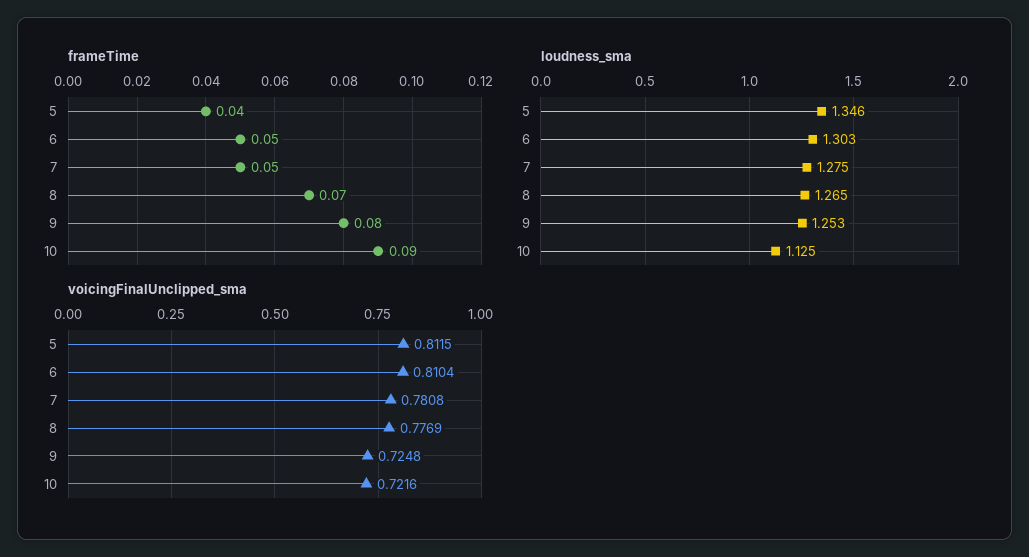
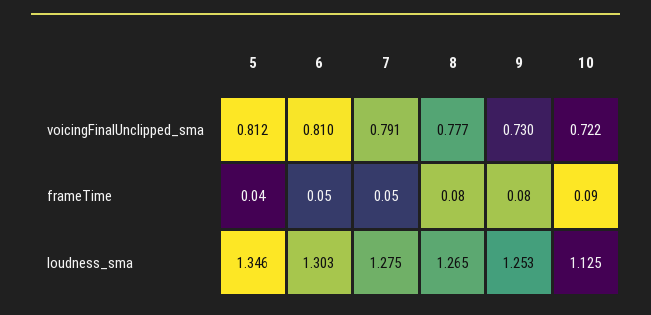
  {
    "frameTime": {
      "5": 0.04,
      "6": 0.05,
      "7": 0.05,
-     "8": 0.07,
+     "8": 0.08,
      "9": 0.08,
      "10": 0.09
    },
    "loudness_sma": {
      "5": 1.346,
      "6": 1.303,
      "7": 1.275,
      "8": 1.265,
      "9": 1.253,
      "10": 1.125
    },
    "voicingFinalUnclipped_sma": {
      "5": 0.8115,
      "6": 0.8104,
-     "7": 0.7808,
+     "7": 0.791,
      "8": 0.7769,
-     "9": 0.7248,
+     "9": 0.73,
      "10": 0.7216
    }
  }

